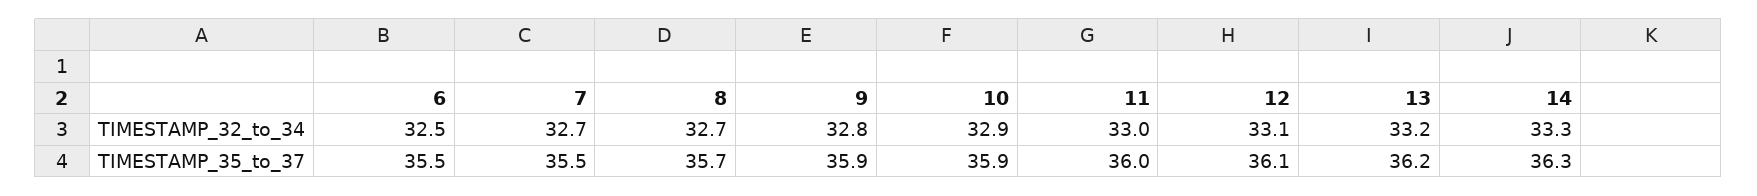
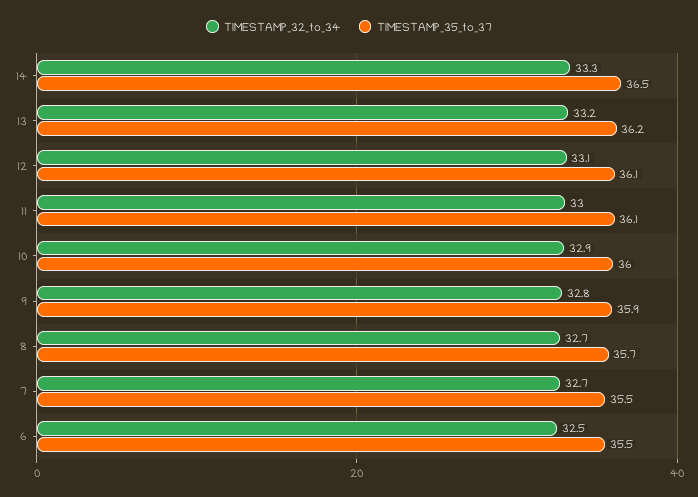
  {
    "TIMESTAMP_32_to_34": {
      "6": 32.5,
      "7": 32.7,
      "8": 32.7,
      "9": 32.8,
      "10": 32.9,
      "11": 33,
      "12": 33.1,
      "13": 33.2,
      "14": 33.3
    },
    "TIMESTAMP_35_to_37": {
      "6": 35.5,
      "7": 35.5,
      "8": 35.7,
      "9": 35.9,
-     "10": 35.9,
+     "10": 36,
-     "11": 36,
+     "11": 36.1,
      "12": 36.1,
      "13": 36.2,
-     "14": 36.3
+     "14": 36.5
    }
  }

